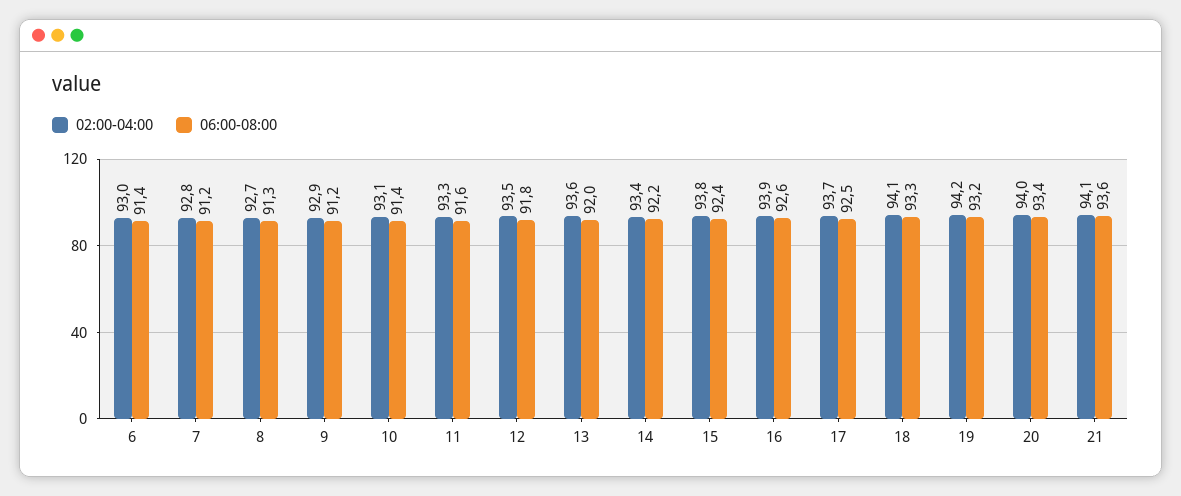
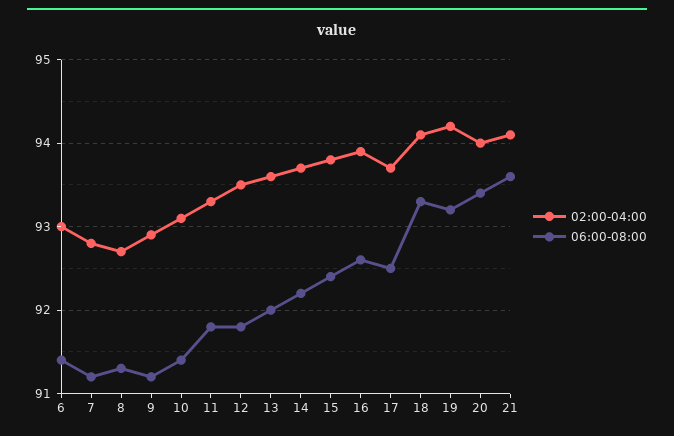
  {
    "02:00-04:00": {
      "6": 93,
      "7": 92.8,
      "8": 92.7,
      "9": 92.9,
      "10": 93.1,
      "11": 93.3,
      "12": 93.5,
      "13": 93.6,
-     "14": 93.4,
+     "14": 93.7,
      "15": 93.8,
      "16": 93.9,
      "17": 93.7,
      "18": 94.1,
      "19": 94.2,
      "20": 94,
      "21": 94.1
    },
    "06:00-08:00": {
      "6": 91.4,
      "7": 91.2,
      "8": 91.3,
      "9": 91.2,
      "10": 91.4,
-     "11": 91.6,
+     "11": 91.8,
      "12": 91.8,
      "13": 92,
      "14": 92.2,
      "15": 92.4,
      "16": 92.6,
      "17": 92.5,
      "18": 93.3,
      "19": 93.2,
      "20": 93.4,
      "21": 93.6
    }
  }

